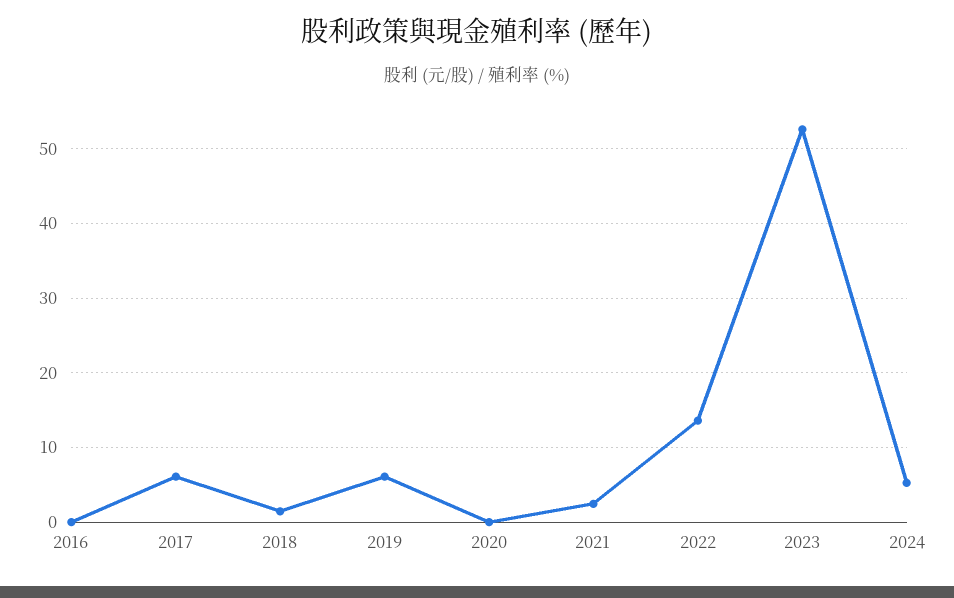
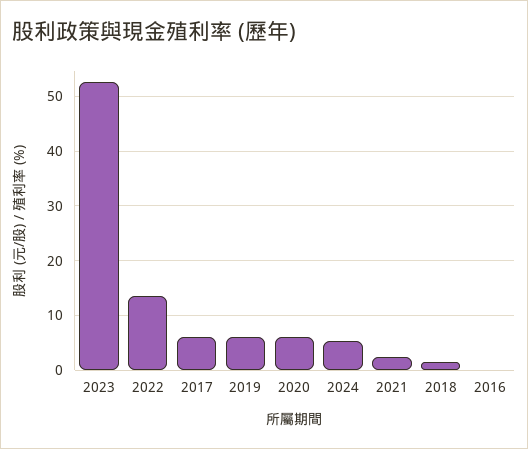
  {
    "2016": 0,
    "2017": 6,
    "2018": 1,
    "2019": 6,
-   "2020": 0,
+   "2020": 6,
    "2021": 2,
    "2022": 14,
    "2023": 53,
    "2024": 5
  }

